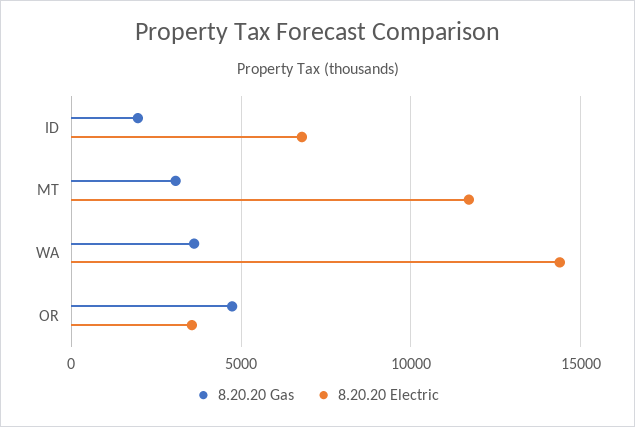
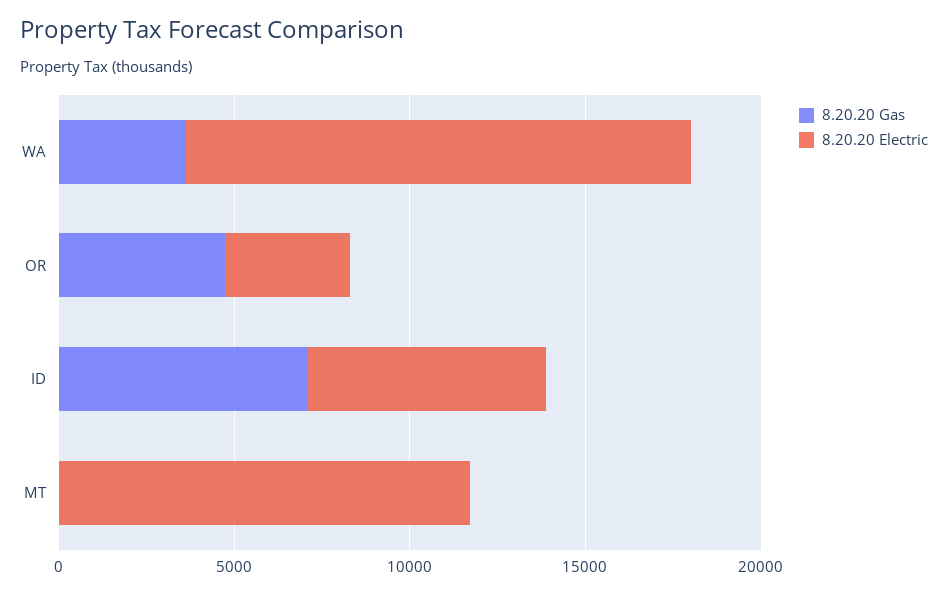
  {
    "8.20.20 Gas": {
-     "ID": 2000,
+     "ID": 7000,
-     "MT": 3000,
+     "MT": 0,
      "WA": 3500,
      "OR": 4500
    },
    "8.20.20 Electric": {
      "ID": 7000,
      "MT": 11500,
      "WA": 14500,
      "OR": 3500
    }
  }

